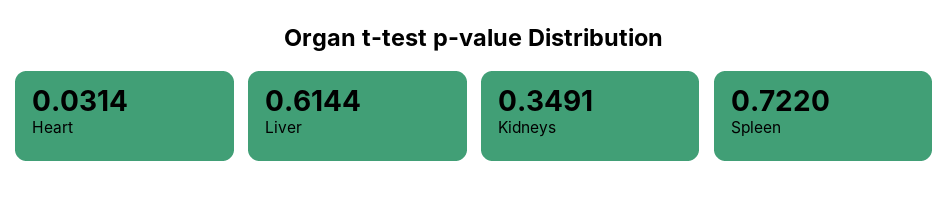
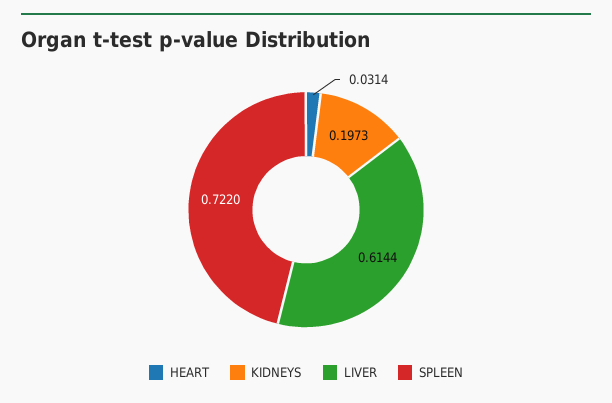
  {
    "Heart": 0.0314,
    "Liver": 0.6144,
-   "Kidneys": 0.3491,
+   "Kidneys": 0.1973,
    "Spleen": 0.722
  }

